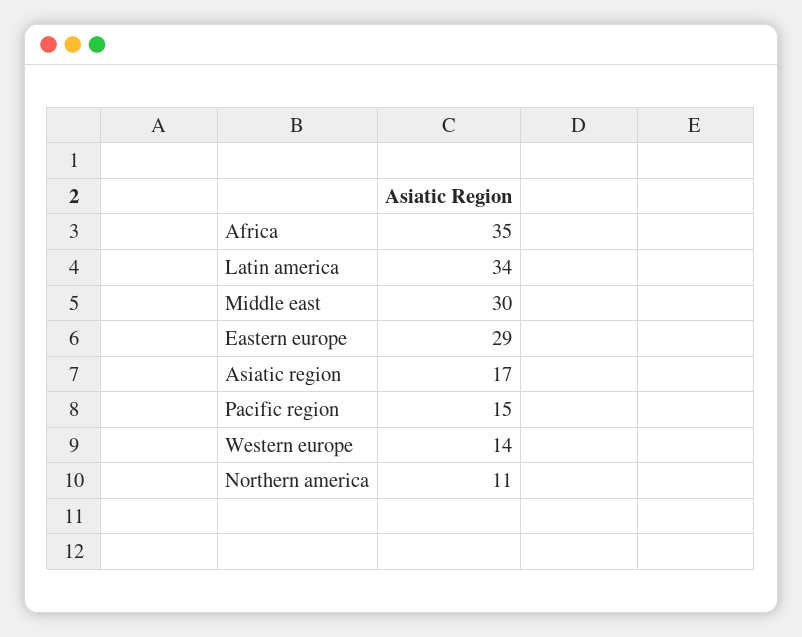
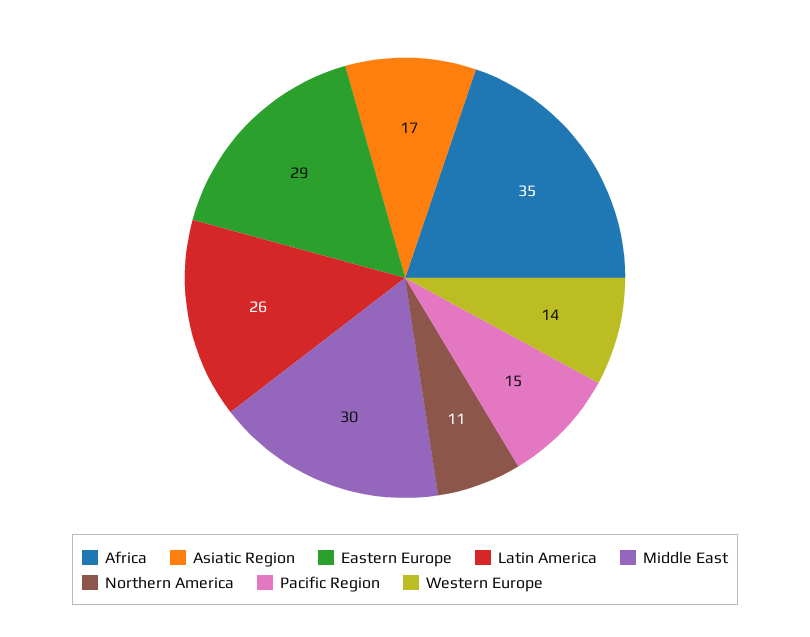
  {
    "Africa": 35,
-   "Latin america": 34,
+   "Latin america": 26,
    "Middle east": 30,
    "Eastern europe": 29,
    "Asiatic region": 17,
    "Pacific region": 15,
    "Western europe": 14,
    "Northern america": 11
  }

